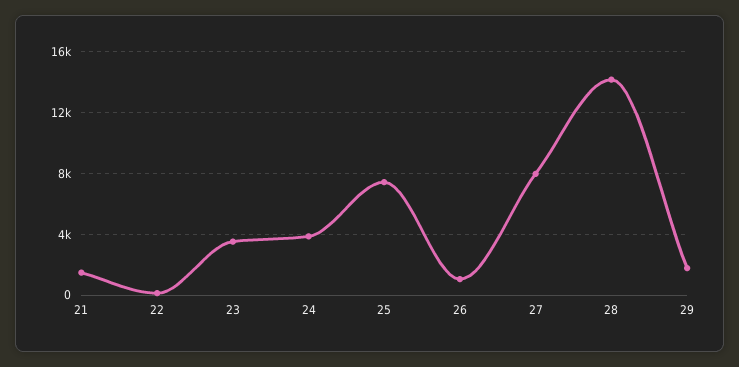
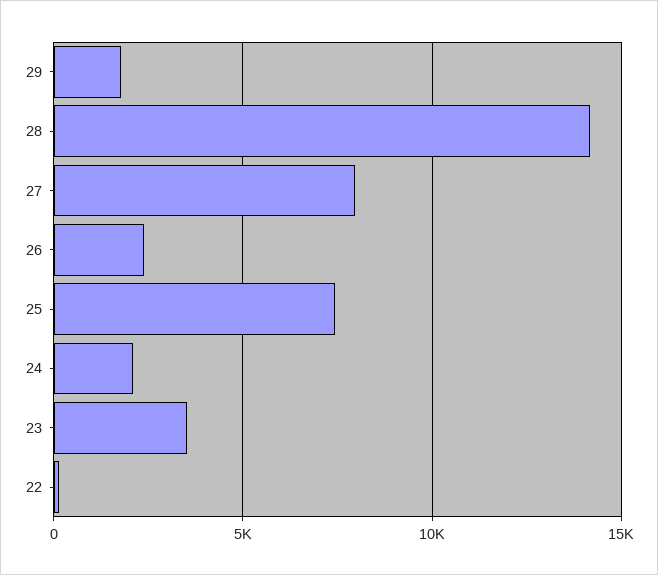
  {
-   "21": 1500,
    "22": 0,
    "23": 3500,
-   "24": 4000,
+   "24": 2000,
    "25": 7500,
-   "26": 1000,
+   "26": 2500,
    "27": 8000,
    "28": 14000,
    "29": 2000
  }

